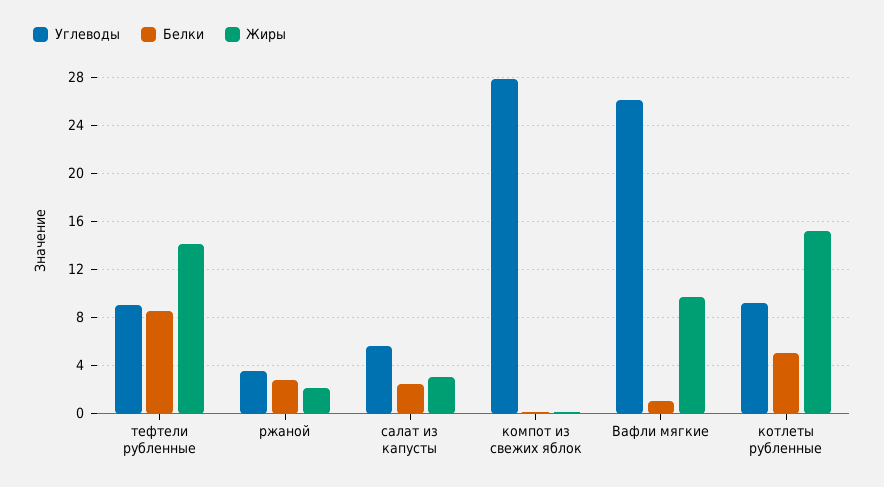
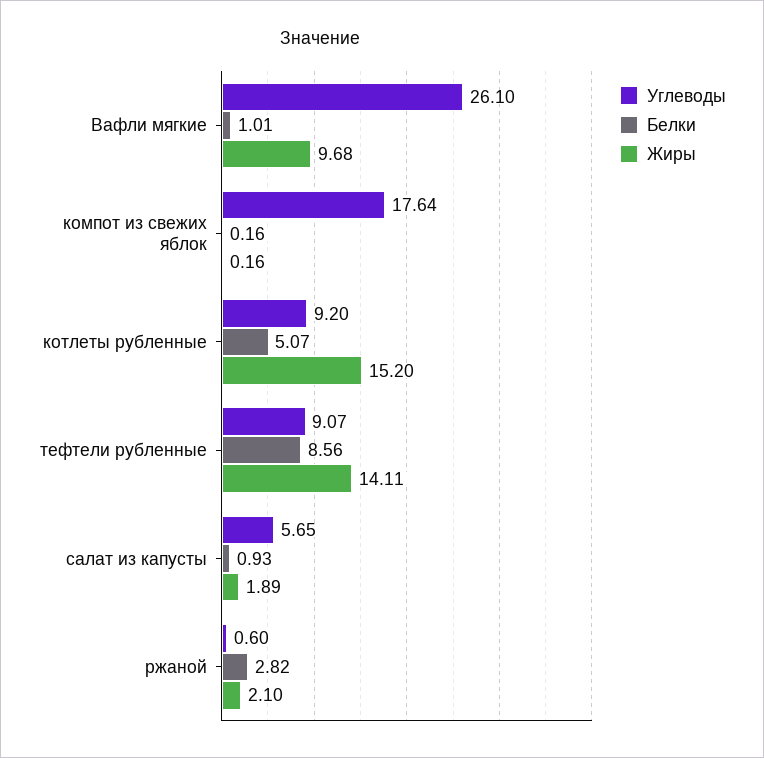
  {
    "Углеводы": {
      "тефтели рубленные": 9.07,
-     "ржаной": 3.5,
+     "ржаной": 0.6,
      "салат из капусты": 5.65,
-     "компот из свежих яблок": 28,
+     "компот из свежих яблок": 17.64,
      "Вафли мягкие": 26.1,
      "котлеты рубленные": 9.2
    },
    "Белки": {
      "тефтели рубленные": 8.56,
      "ржаной": 2.82,
-     "салат из капусты": 2.5,
+     "салат из капусты": 0.93,
      "компот из свежих яблок": 0.16,
      "Вафли мягкие": 1.01,
      "котлеты рубленные": 5.07
    },
    "Жиры": {
      "тефтели рубленные": 14.11,
      "ржаной": 2.1,
-     "салат из капусты": 3,
+     "салат из капусты": 1.89,
      "компот из свежих яблок": 0.16,
      "Вафли мягкие": 9.68,
      "котлеты рубленные": 15.2
    }
  }

